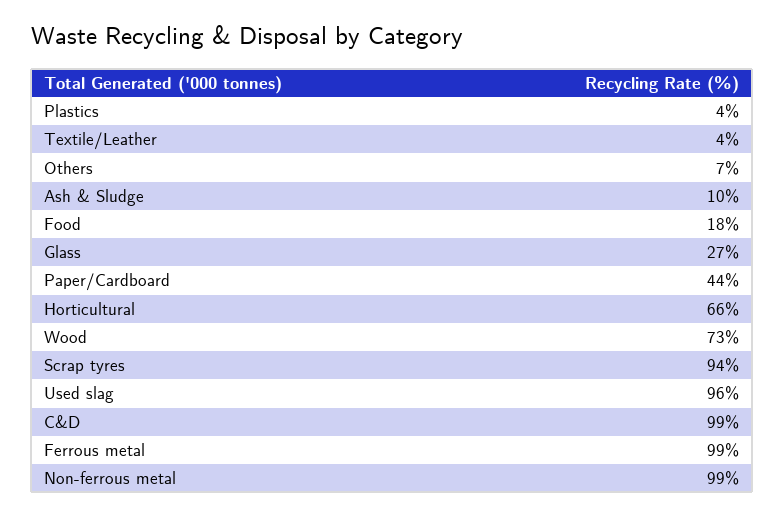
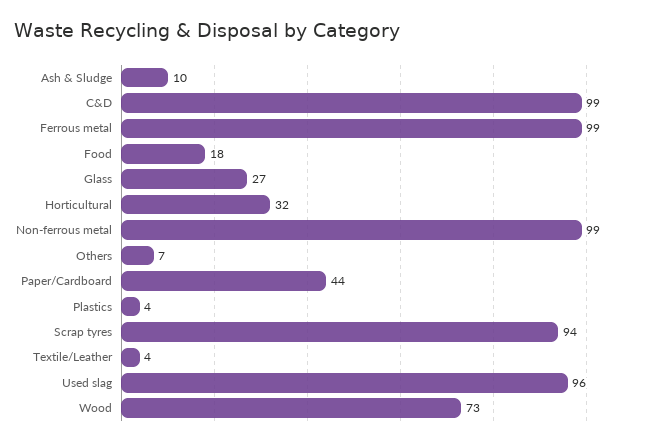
  {
    "Plastics": 4,
    "Textile/Leather": 4,
    "Others": 7,
    "Ash & Sludge": 10,
    "Food": 18,
    "Glass": 27,
    "Paper/Cardboard": 44,
-   "Horticultural": 66,
+   "Horticultural": 32,
    "Wood": 73,
    "Scrap tyres": 94,
    "Used slag": 96,
    "C&D": 99,
    "Ferrous metal": 99,
    "Non-ferrous metal": 99
  }

